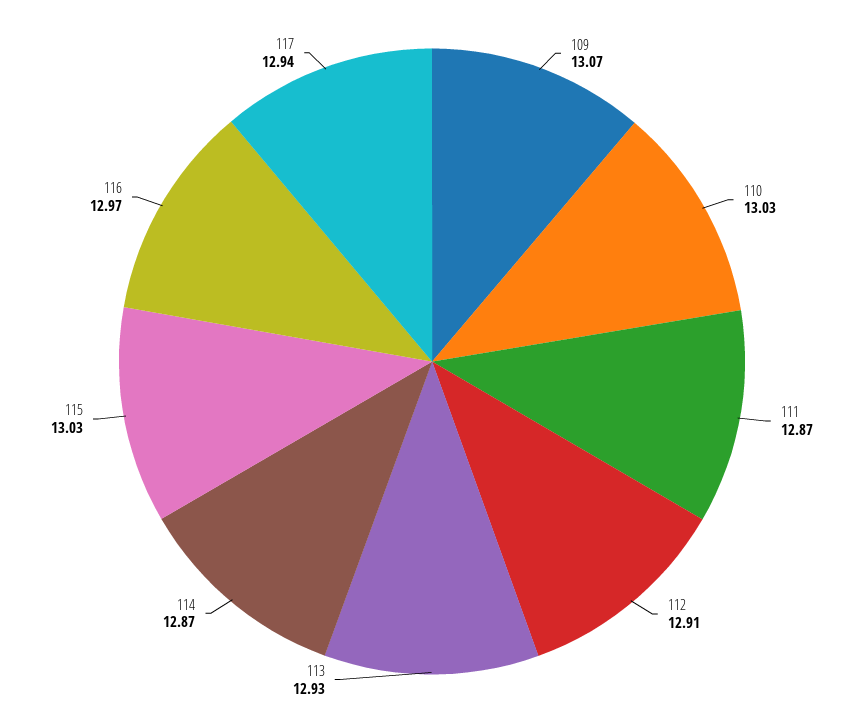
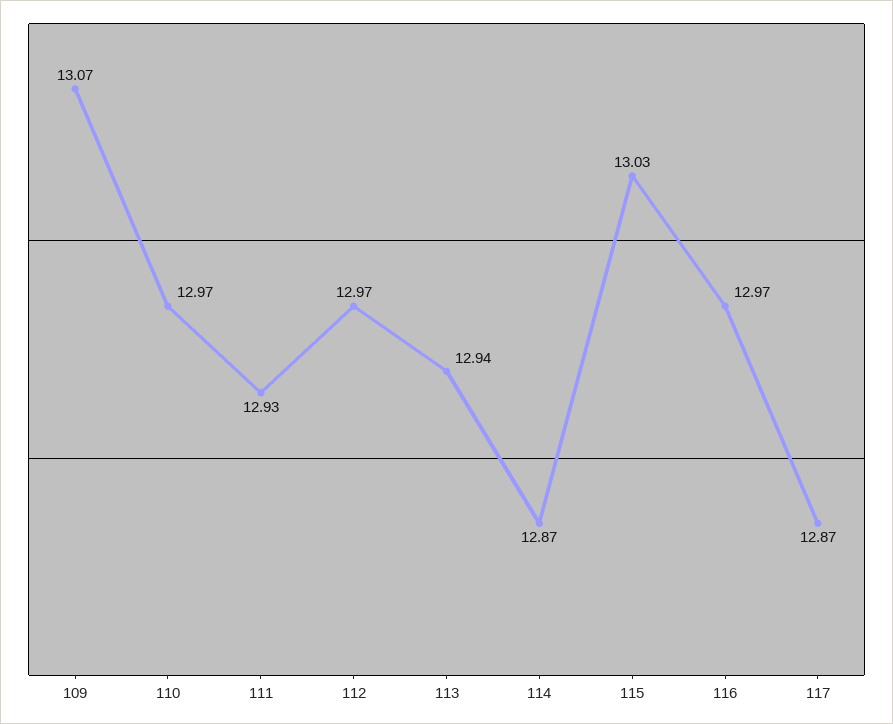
  {
    "109": 13.07,
-   "110": 13.03,
+   "110": 12.97,
-   "111": 12.87,
+   "111": 12.93,
-   "112": 12.91,
+   "112": 12.97,
-   "113": 12.93,
+   "113": 12.94,
    "114": 12.87,
    "115": 13.03,
    "116": 12.97,
-   "117": 12.94
+   "117": 12.87
  }

